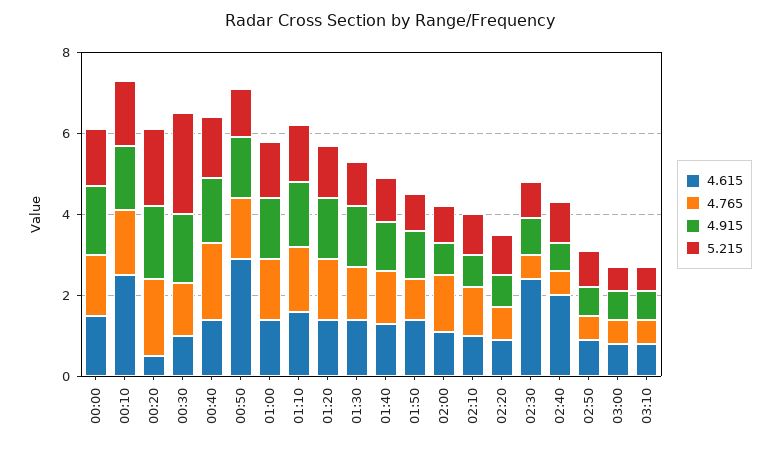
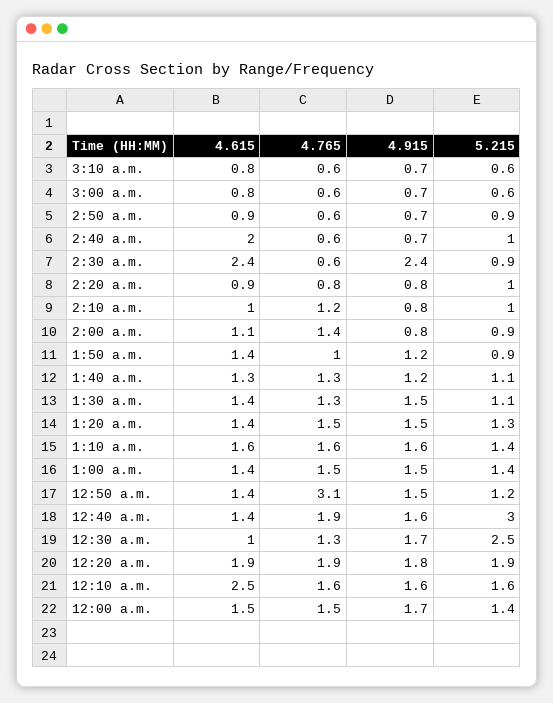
  {
    "4.615": {
      "00:00": 1.5,
      "00:10": 2.5,
-     "00:20": 0.5,
+     "00:20": 1.9,
      "00:30": 1,
      "00:40": 1.4,
-     "00:50": 3,
+     "00:50": 1.4,
      "01:00": 1.4,
      "01:10": 1.6,
      "01:20": 1.4,
      "01:30": 1.4,
      "01:40": 1.3,
      "01:50": 1.4,
      "02:00": 1.1,
      "02:10": 1,
      "02:20": 0.9,
      "02:30": 2.4,
      "02:40": 2,
      "02:50": 0.9,
      "03:00": 0.8,
      "03:10": 0.8
    },
    "4.765": {
      "00:00": 1.5,
      "00:10": 1.6,
      "00:20": 1.9,
      "00:30": 1.3,
      "00:40": 1.9,
-     "00:50": 1.5,
+     "00:50": 3.1,
      "01:00": 1.5,
      "01:10": 1.6,
      "01:20": 1.5,
      "01:30": 1.3,
      "01:40": 1.3,
      "01:50": 1,
      "02:00": 1.4,
      "02:10": 1.2,
      "02:20": 0.8,
      "02:30": 0.6,
      "02:40": 0.6,
      "02:50": 0.6,
      "03:00": 0.6,
      "03:10": 0.6
    },
    "4.915": {
      "00:00": 1.7,
      "00:10": 1.6,
      "00:20": 1.8,
      "00:30": 1.7,
      "00:40": 1.6,
      "00:50": 1.5,
      "01:00": 1.5,
      "01:10": 1.6,
      "01:20": 1.5,
      "01:30": 1.5,
      "01:40": 1.2,
      "01:50": 1.2,
      "02:00": 0.8,
      "02:10": 0.8,
      "02:20": 0.8,
-     "02:30": 1,
+     "02:30": 2.4,
      "02:40": 0.7,
      "02:50": 0.7,
      "03:00": 0.7,
      "03:10": 0.7
    },
    "5.215": {
      "00:00": 1.4,
      "00:10": 1.6,
      "00:20": 1.9,
      "00:30": 2.5,
-     "00:40": 1.5,
+     "00:40": 3,
      "00:50": 1.2,
      "01:00": 1.4,
      "01:10": 1.4,
      "01:20": 1.3,
      "01:30": 1.1,
      "01:40": 1.1,
      "01:50": 0.9,
      "02:00": 0.9,
      "02:10": 1,
      "02:20": 1,
      "02:30": 0.9,
      "02:40": 1,
      "02:50": 0.9,
      "03:00": 0.6,
      "03:10": 0.6
    }
  }

